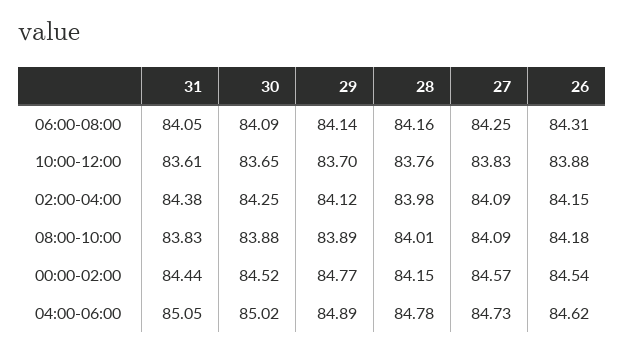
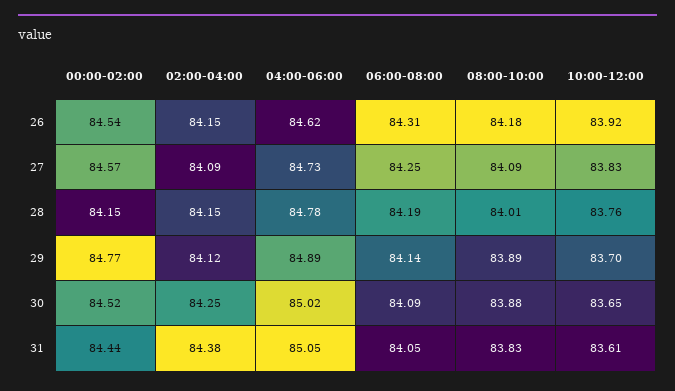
  {
    "31": {
      "06:00-08:00": 84.05,
      "10:00-12:00": 83.61,
      "02:00-04:00": 84.38,
      "08:00-10:00": 83.83,
      "00:00-02:00": 84.44,
      "04:00-06:00": 85.05
    },
    "30": {
      "06:00-08:00": 84.09,
      "10:00-12:00": 83.65,
      "02:00-04:00": 84.25,
      "08:00-10:00": 83.88,
      "00:00-02:00": 84.52,
      "04:00-06:00": 85.02
    },
    "29": {
      "06:00-08:00": 84.14,
      "10:00-12:00": 83.7,
      "02:00-04:00": 84.12,
      "08:00-10:00": 83.89,
      "00:00-02:00": 84.77,
      "04:00-06:00": 84.89
    },
    "28": {
-     "06:00-08:00": 84.16,
+     "06:00-08:00": 84.19,
      "10:00-12:00": 83.76,
-     "02:00-04:00": 83.98,
+     "02:00-04:00": 84.15,
      "08:00-10:00": 84.01,
      "00:00-02:00": 84.15,
      "04:00-06:00": 84.78
    },
    "27": {
      "06:00-08:00": 84.25,
      "10:00-12:00": 83.83,
      "02:00-04:00": 84.09,
      "08:00-10:00": 84.09,
      "00:00-02:00": 84.57,
      "04:00-06:00": 84.73
    },
    "26": {
      "06:00-08:00": 84.31,
-     "10:00-12:00": 83.88,
+     "10:00-12:00": 83.92,
      "02:00-04:00": 84.15,
      "08:00-10:00": 84.18,
      "00:00-02:00": 84.54,
      "04:00-06:00": 84.62
    }
  }

